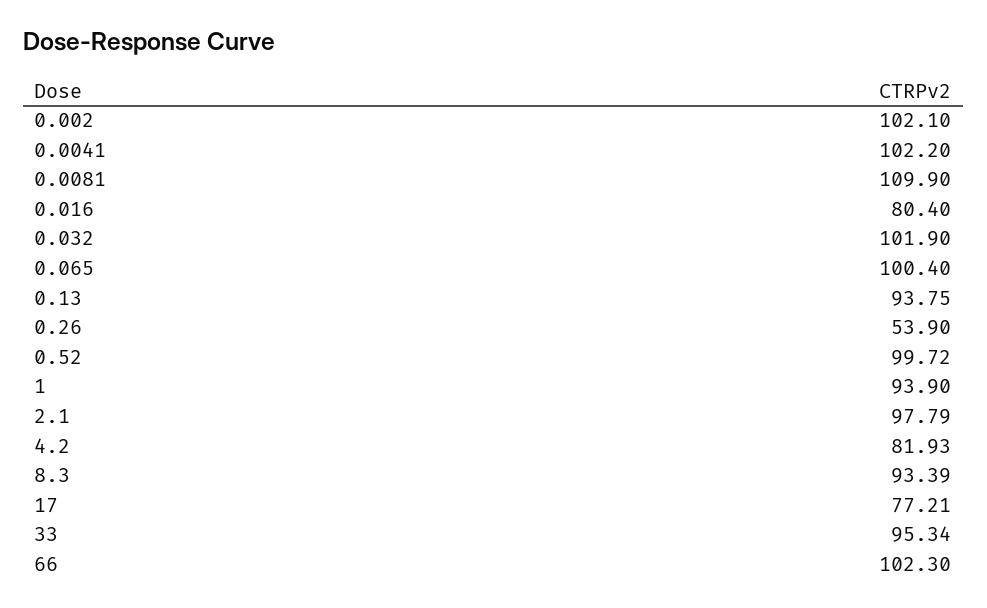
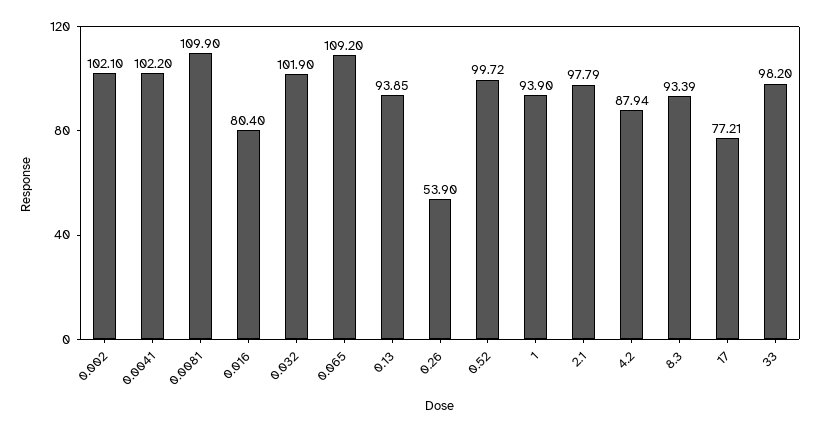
  {
    "0.002": 102.1,
    "0.0041": 102.2,
    "0.0081": 109.9,
    "0.016": 80.4,
    "0.032": 101.9,
-   "0.065": 100.4,
+   "0.065": 109.2,
-   "0.13": 93.75,
+   "0.13": 93.85,
    "0.26": 53.9,
    "0.52": 99.72,
    "1": 93.9,
    "2.1": 97.79,
-   "4.2": 81.93,
+   "4.2": 87.94,
    "8.3": 93.39,
    "17": 77.21,
-   "33": 95.34,
+   "33": 98.2
-   "66": 102.3
  }

